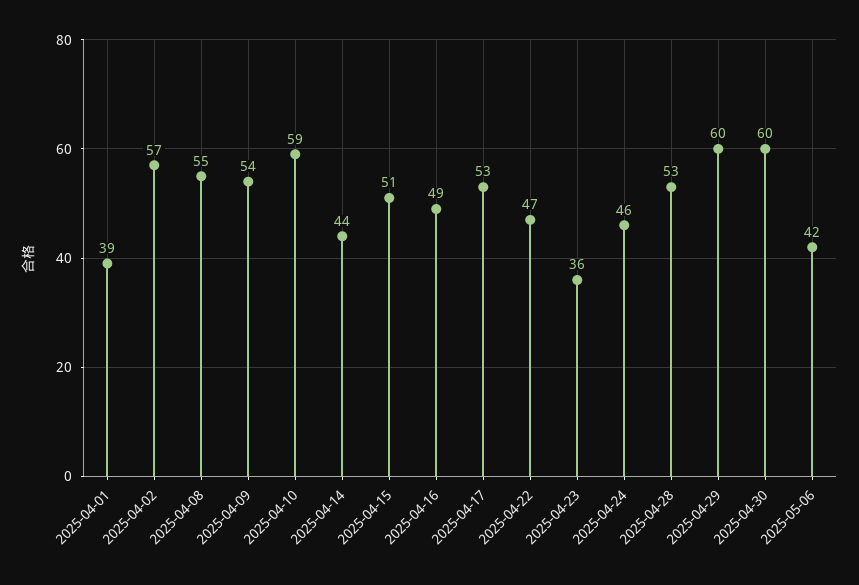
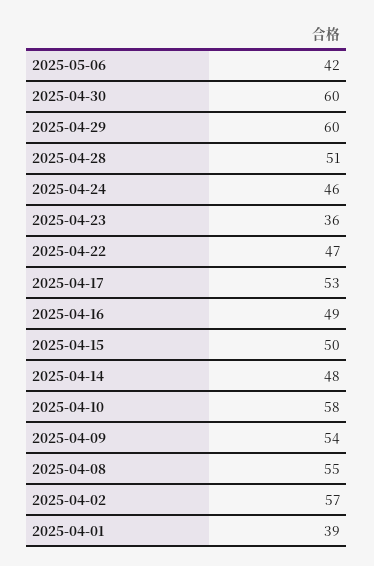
  {
    "2025-04-01": 39,
    "2025-04-02": 57,
    "2025-04-08": 55,
    "2025-04-09": 54,
-   "2025-04-10": 59,
+   "2025-04-10": 58,
-   "2025-04-14": 44,
+   "2025-04-14": 48,
-   "2025-04-15": 51,
+   "2025-04-15": 50,
    "2025-04-16": 49,
    "2025-04-17": 53,
    "2025-04-22": 47,
    "2025-04-23": 36,
    "2025-04-24": 46,
-   "2025-04-28": 53,
+   "2025-04-28": 51,
    "2025-04-29": 60,
    "2025-04-30": 60,
    "2025-05-06": 42
  }

